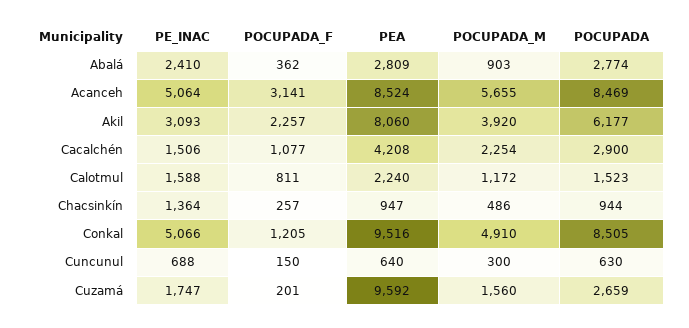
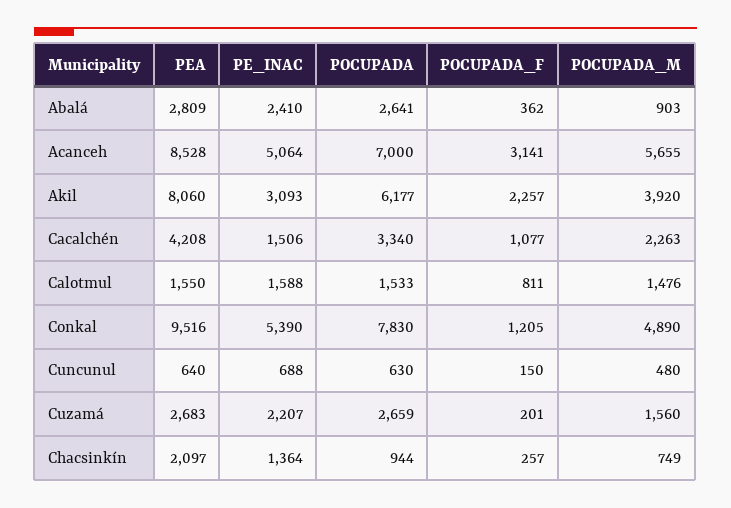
  {
    "PE_INAC": {
      "Abalá": 2410,
      "Acanceh": 5064,
      "Akil": 3093,
      "Cacalchén": 1506,
      "Calotmul": 1588,
      "Chacsinkín": 1364,
-     "Conkal": 5066,
+     "Conkal": 5390,
      "Cuncunul": 688,
-     "Cuzamá": 1747
+     "Cuzamá": 2207
    },
    "POCUPADA_F": {
      "Abalá": 362,
      "Acanceh": 3141,
      "Akil": 2257,
      "Cacalchén": 1077,
      "Calotmul": 811,
      "Chacsinkín": 257,
      "Conkal": 1205,
      "Cuncunul": 150,
      "Cuzamá": 201
    },
    "PEA": {
      "Abalá": 2809,
-     "Acanceh": 8524,
+     "Acanceh": 8528,
      "Akil": 8060,
      "Cacalchén": 4208,
-     "Calotmul": 2240,
+     "Calotmul": 1550,
-     "Chacsinkín": 947,
+     "Chacsinkín": 2097,
      "Conkal": 9516,
      "Cuncunul": 640,
-     "Cuzamá": 9592
+     "Cuzamá": 2683
    },
    "POCUPADA_M": {
      "Abalá": 903,
      "Acanceh": 5655,
      "Akil": 3920,
-     "Cacalchén": 2254,
+     "Cacalchén": 2263,
-     "Calotmul": 1172,
+     "Calotmul": 1476,
-     "Chacsinkín": 486,
+     "Chacsinkín": 749,
-     "Conkal": 4910,
+     "Conkal": 4890,
-     "Cuncunul": 300,
+     "Cuncunul": 480,
      "Cuzamá": 1560
    },
    "POCUPADA": {
-     "Abalá": 2774,
+     "Abalá": 2641,
-     "Acanceh": 8469,
+     "Acanceh": 7000,
      "Akil": 6177,
-     "Cacalchén": 2900,
+     "Cacalchén": 3340,
-     "Calotmul": 1523,
+     "Calotmul": 1533,
      "Chacsinkín": 944,
-     "Conkal": 8505,
+     "Conkal": 7830,
      "Cuncunul": 630,
      "Cuzamá": 2659
    }
  }

